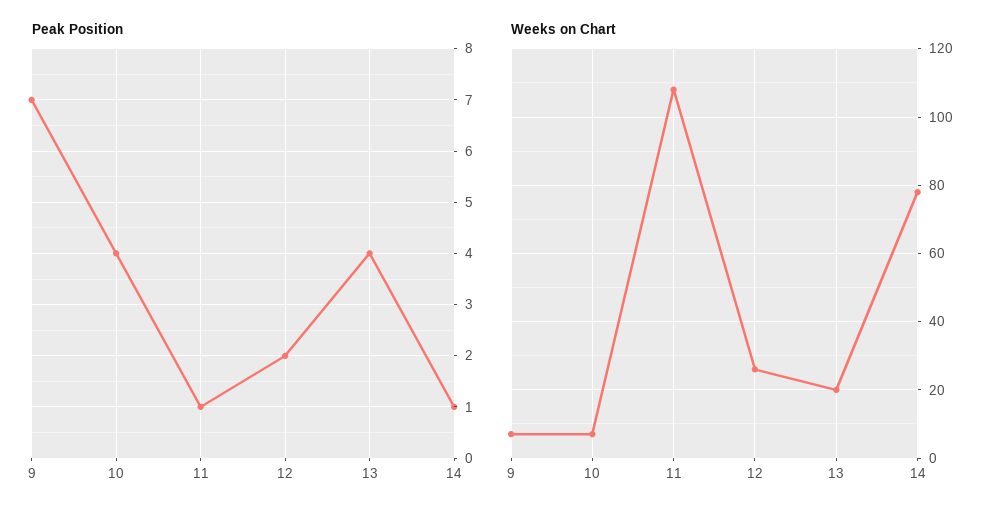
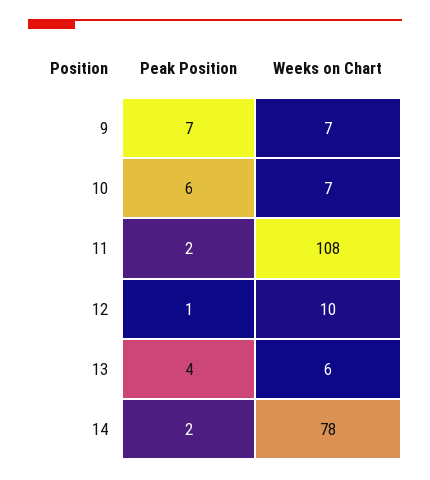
  {
    "Peak Position": {
      "9": 7,
-     "10": 4,
+     "10": 6,
-     "11": 1,
+     "11": 2,
-     "12": 2,
+     "12": 1,
      "13": 4,
-     "14": 1
+     "14": 2
    },
    "Weeks on Chart": {
      "9": 7,
      "10": 7,
      "11": 108,
-     "12": 25,
+     "12": 10,
-     "13": 20,
+     "13": 6,
      "14": 78
    }
  }

